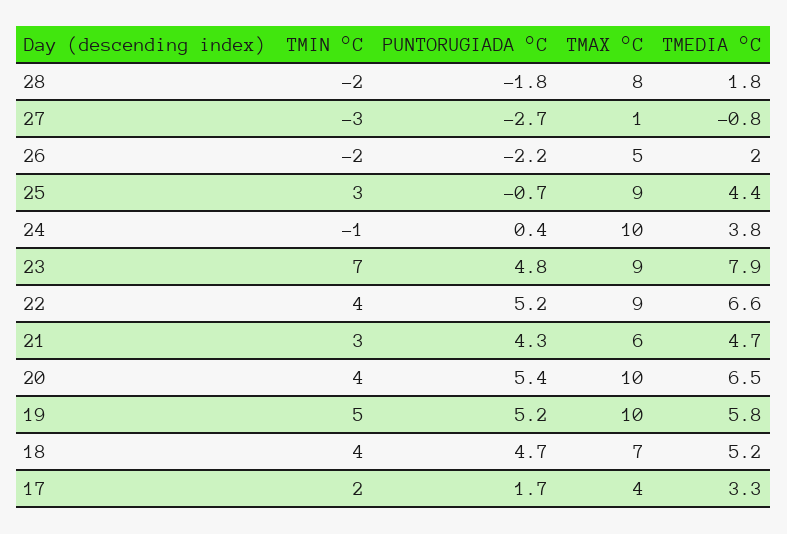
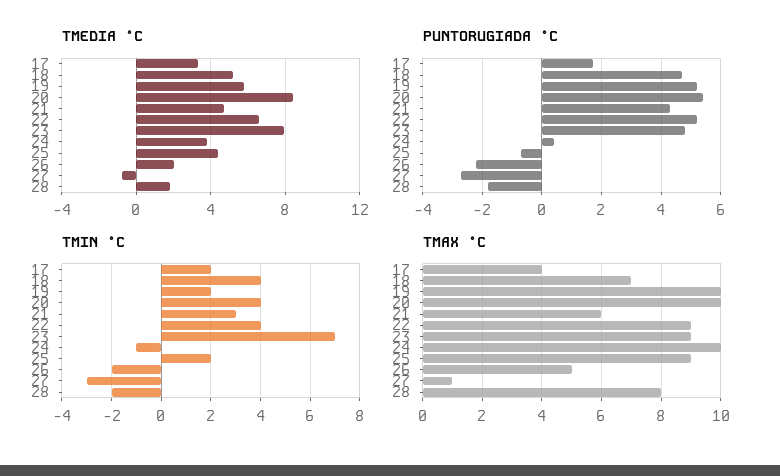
  {
    "TMIN °C": {
      "28": -2,
      "27": -3,
      "26": -2,
-     "25": 3,
+     "25": 2,
      "24": -1,
      "23": 7,
      "22": 4,
      "21": 3,
      "20": 4,
-     "19": 5,
+     "19": 2,
      "18": 4,
      "17": 2
    },
    "PUNTORUGIADA °C": {
      "28": -1.8,
      "27": -2.7,
      "26": -2.2,
      "25": -0.7,
      "24": 0.4,
      "23": 4.8,
      "22": 5.2,
      "21": 4.3,
      "20": 5.4,
      "19": 5.2,
      "18": 4.7,
      "17": 1.7
    },
    "TMAX °C": {
      "28": 8,
      "27": 1,
      "26": 5,
      "25": 9,
      "24": 10,
      "23": 9,
      "22": 9,
      "21": 6,
      "20": 10,
      "19": 10,
      "18": 7,
      "17": 4
    },
    "TMEDIA °C": {
      "28": 1.8,
      "27": -0.8,
      "26": 2,
      "25": 4.4,
      "24": 3.8,
      "23": 7.9,
      "22": 6.6,
      "21": 4.7,
-     "20": 6.5,
+     "20": 8.5,
      "19": 5.8,
      "18": 5.2,
      "17": 3.3
    }
  }

